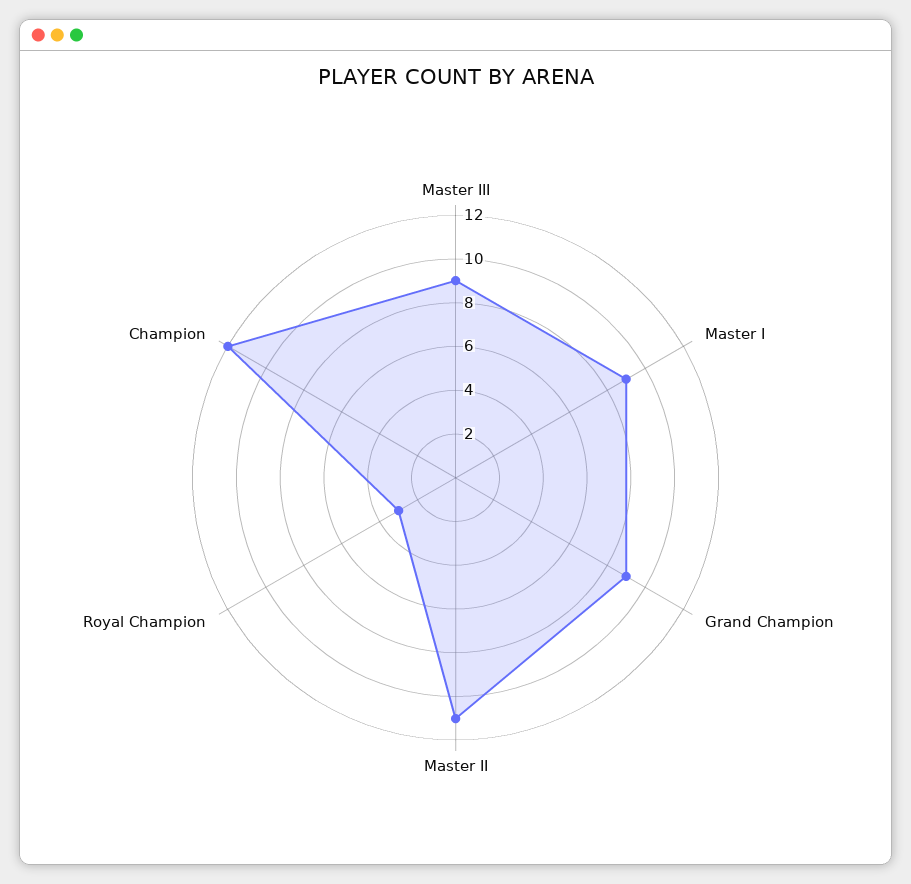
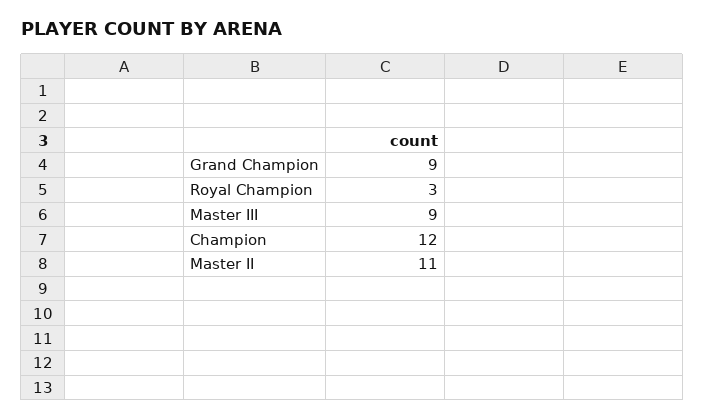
  {
    "Master III": 9,
-   "Master I": 9,
    "Grand Champion": 9,
    "Master II": 11,
    "Royal Champion": 3,
    "Champion": 12
  }

